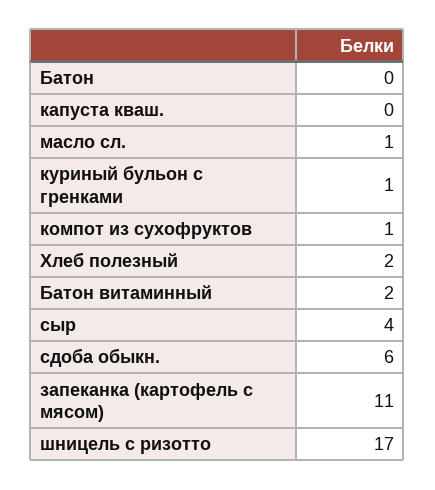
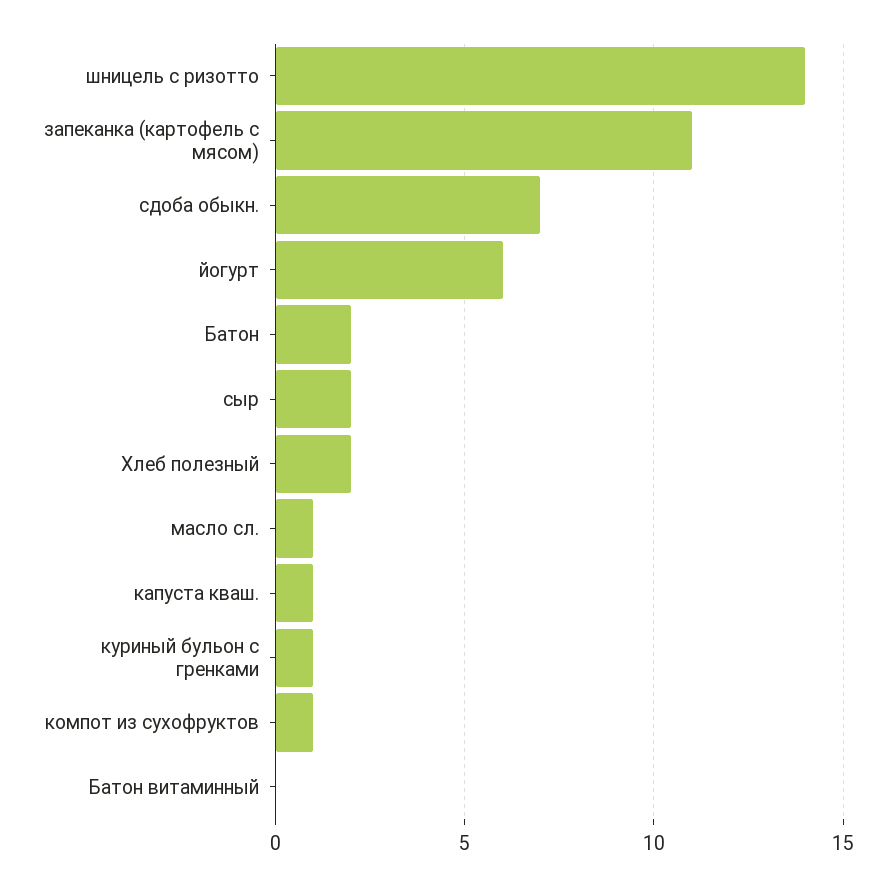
  {
-   "Батон": 0,
+   "Батон": 2,
-   "капуста кваш.": 0,
+   "капуста кваш.": 1,
    "масло сл.": 1,
    "куриный бульон с гренками": 1,
    "компот из сухофруктов": 1,
    "Хлеб полезный": 2,
-   "Батон витаминный": 2,
+   "Батон витаминный": 0,
-   "сыр": 4,
+   "сыр": 2,
-   "сдоба обыкн.": 6,
+   "сдоба обыкн.": 7,
    "запеканка (картофель с мясом)": 11,
-   "шницель с ризотто": 17
+   "шницель с ризотто": 14,
+   "йогурт": 6
  }

